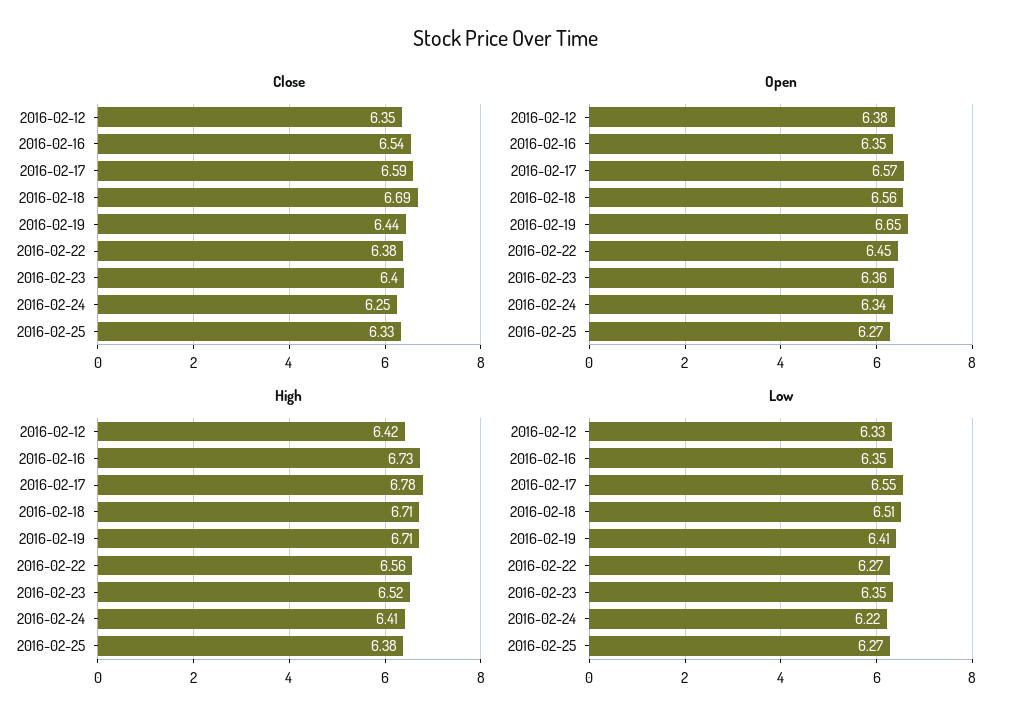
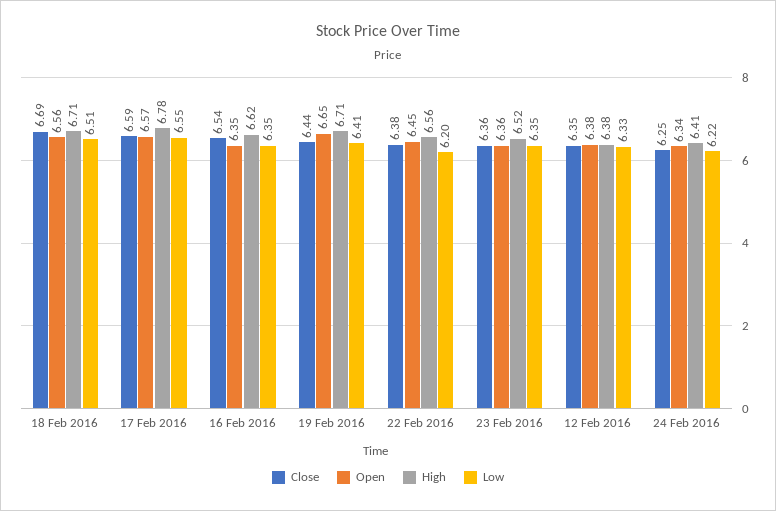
  {
    "Close": {
      "2016-02-12": 6.35,
      "2016-02-16": 6.54,
      "2016-02-17": 6.59,
      "2016-02-18": 6.69,
      "2016-02-19": 6.44,
      "2016-02-22": 6.38,
-     "2016-02-23": 6.4,
+     "2016-02-23": 6.36,
-     "2016-02-24": 6.25,
+     "2016-02-24": 6.25
-     "2016-02-25": 6.33
    },
    "Open": {
      "2016-02-12": 6.38,
      "2016-02-16": 6.35,
      "2016-02-17": 6.57,
      "2016-02-18": 6.56,
      "2016-02-19": 6.65,
      "2016-02-22": 6.45,
      "2016-02-23": 6.36,
-     "2016-02-24": 6.34,
+     "2016-02-24": 6.34
-     "2016-02-25": 6.27
    },
    "High": {
-     "2016-02-12": 6.42,
+     "2016-02-12": 6.38,
-     "2016-02-16": 6.73,
+     "2016-02-16": 6.62,
      "2016-02-17": 6.78,
      "2016-02-18": 6.71,
      "2016-02-19": 6.71,
      "2016-02-22": 6.56,
      "2016-02-23": 6.52,
-     "2016-02-24": 6.41,
+     "2016-02-24": 6.41
-     "2016-02-25": 6.38
    },
    "Low": {
      "2016-02-12": 6.33,
      "2016-02-16": 6.35,
      "2016-02-17": 6.55,
      "2016-02-18": 6.51,
      "2016-02-19": 6.41,
-     "2016-02-22": 6.27,
+     "2016-02-22": 6.2,
      "2016-02-23": 6.35,
-     "2016-02-24": 6.22,
+     "2016-02-24": 6.22
-     "2016-02-25": 6.27
    }
  }

